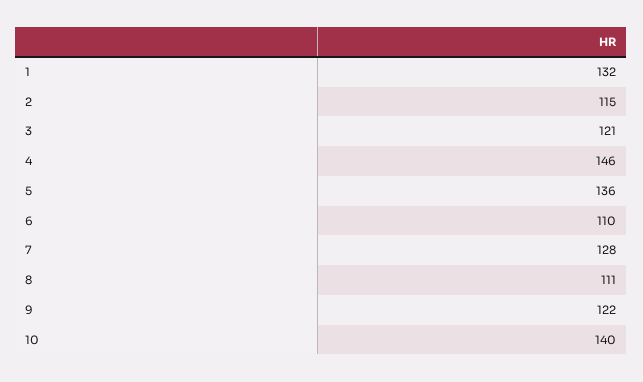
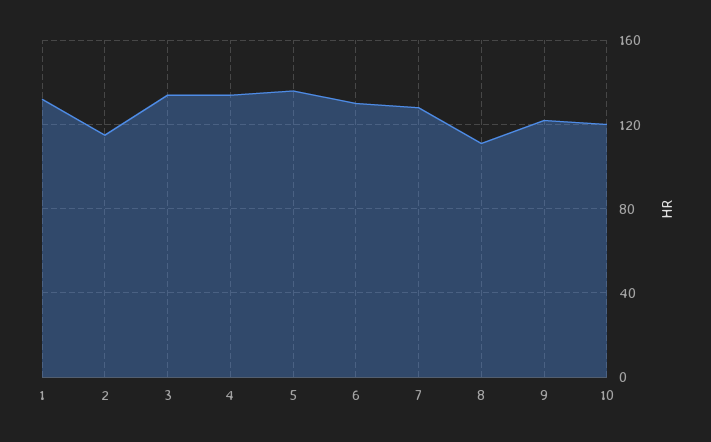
  {
    "1": 132,
    "2": 115,
-   "3": 121,
+   "3": 135,
-   "4": 146,
+   "4": 135,
    "5": 136,
-   "6": 110,
+   "6": 130,
    "7": 128,
    "8": 111,
    "9": 122,
-   "10": 140
+   "10": 120
  }

